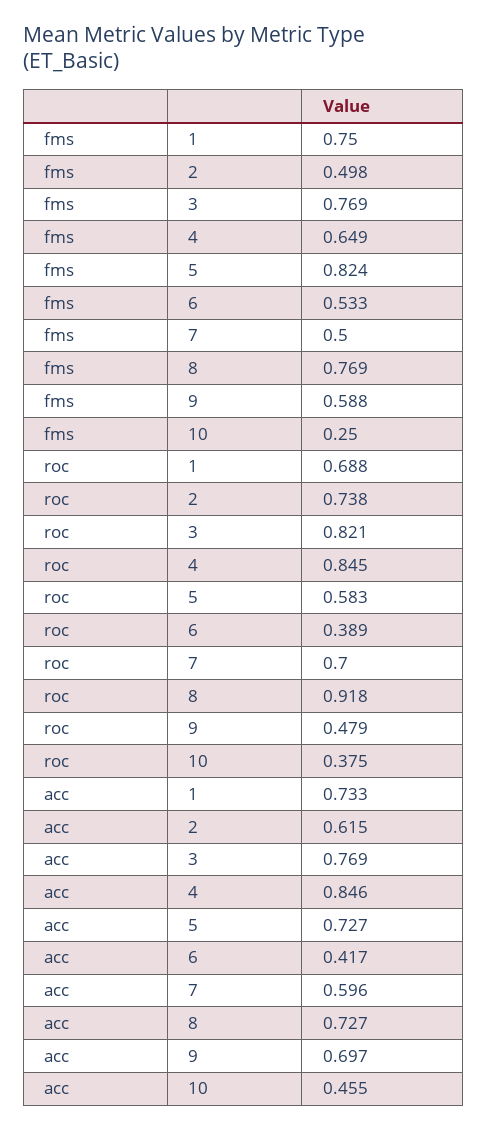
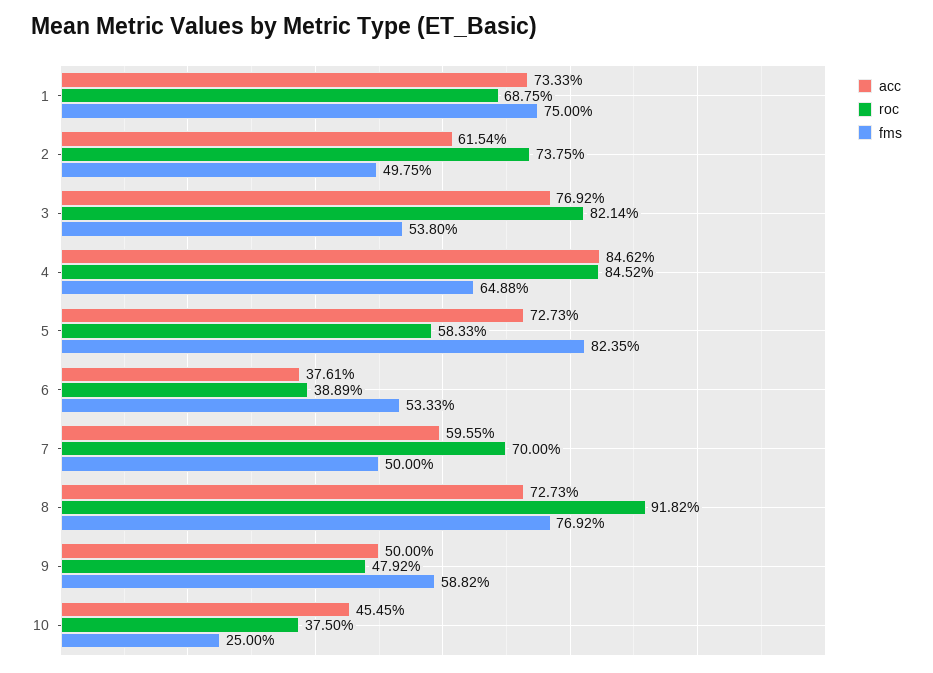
  {
    "fms": {
      "1": 0.75,
      "2": 0.4975,
-     "3": 0.769,
+     "3": 0.538,
      "4": 0.6488,
      "5": 0.8235,
      "6": 0.5333,
      "7": 0.5,
      "8": 0.7692,
      "9": 0.5882,
      "10": 0.25
    },
    "roc": {
      "1": 0.6875,
      "2": 0.7375,
      "3": 0.8214,
      "4": 0.8452,
      "5": 0.5833,
      "6": 0.3889,
      "7": 0.7,
      "8": 0.9182,
      "9": 0.4792,
      "10": 0.375
    },
    "acc": {
      "1": 0.7333,
      "2": 0.6154,
      "3": 0.7692,
      "4": 0.8462,
      "5": 0.7273,
-     "6": 0.417,
+     "6": 0.3761,
      "7": 0.5955,
      "8": 0.7273,
-     "9": 0.697,
+     "9": 0.5,
      "10": 0.4545
    }
  }

